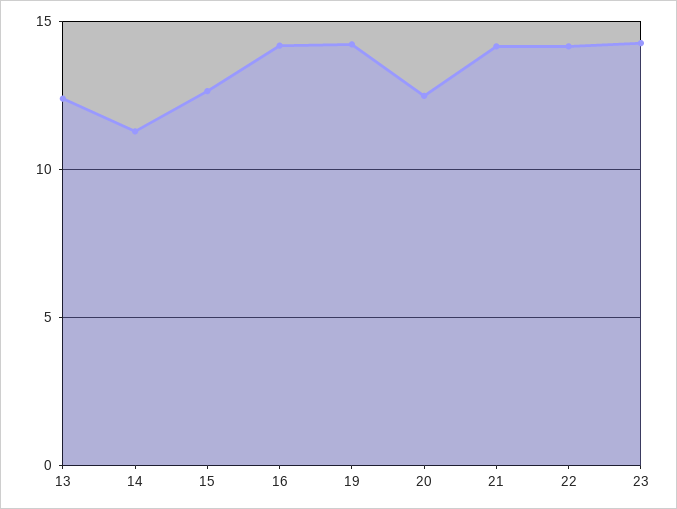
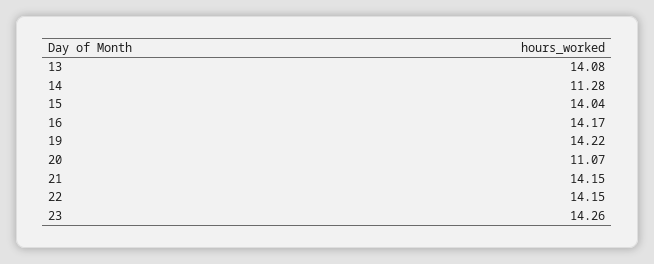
  {
-   "13": 12.5,
+   "13": 14.08,
    "14": 11.28,
-   "15": 12.5,
+   "15": 14.04,
    "16": 14.17,
    "19": 14.22,
-   "20": 12.5,
+   "20": 11.07,
    "21": 14.15,
    "22": 14.15,
    "23": 14.26
  }

